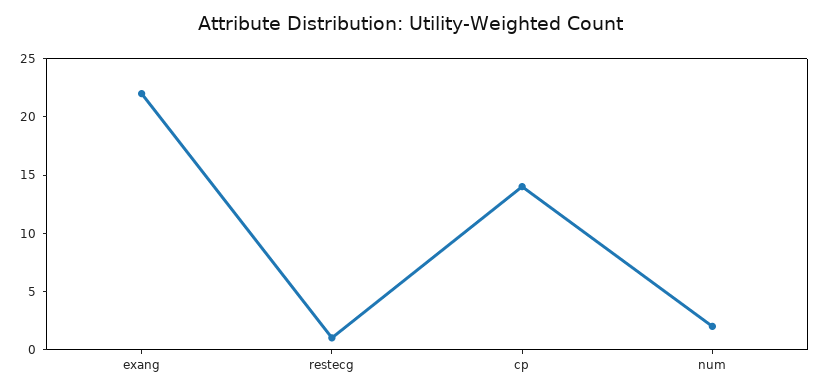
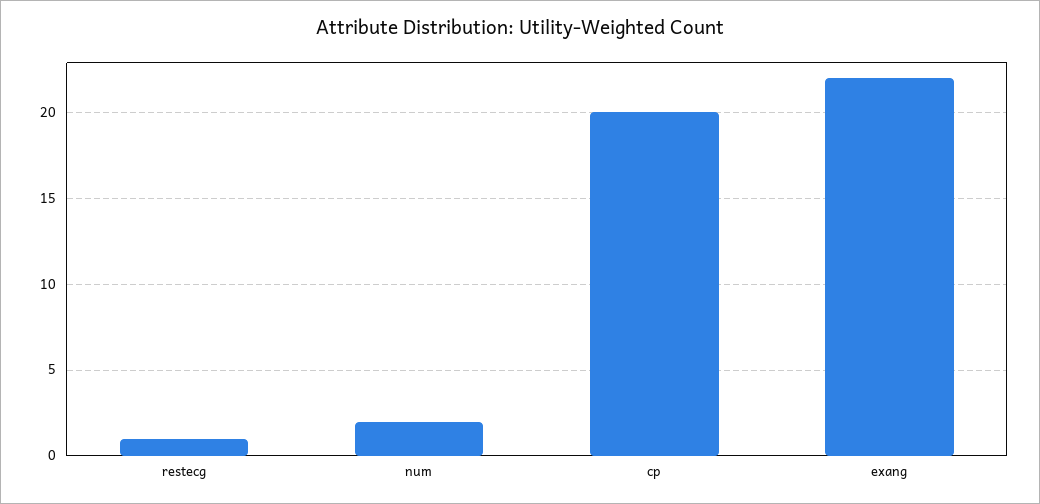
  {
    "exang": 22,
    "restecg": 1,
-   "cp": 14,
+   "cp": 20,
    "num": 2
  }

